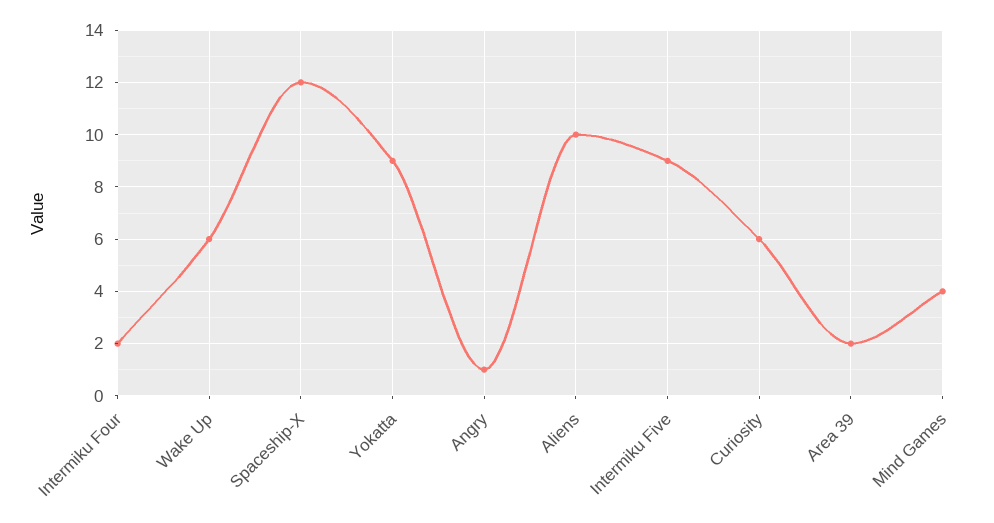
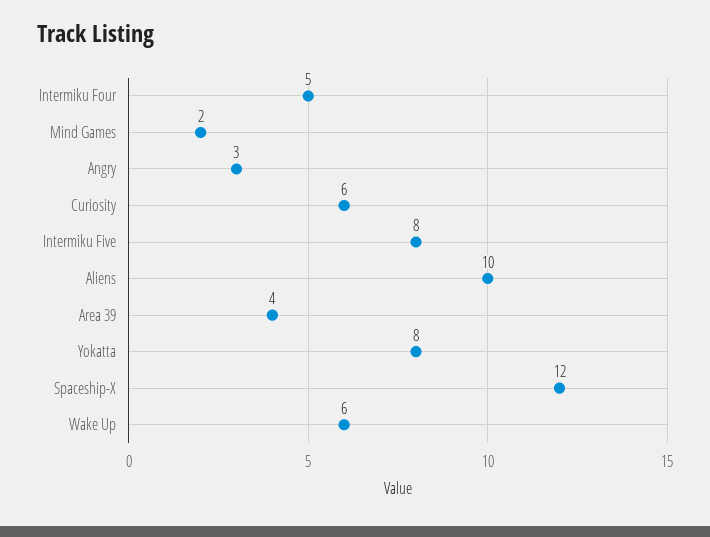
  {
-   "Intermiku Four": 2,
+   "Intermiku Four": 5,
    "Wake Up": 6,
    "Spaceship-X": 12,
-   "Yokatta": 9,
+   "Yokatta": 8,
-   "Angry": 1,
+   "Angry": 3,
    "Aliens": 10,
-   "Intermiku Five": 9,
+   "Intermiku Five": 8,
    "Curiosity": 6,
-   "Area 39": 2,
+   "Area 39": 4,
-   "Mind Games": 4
+   "Mind Games": 2
  }

